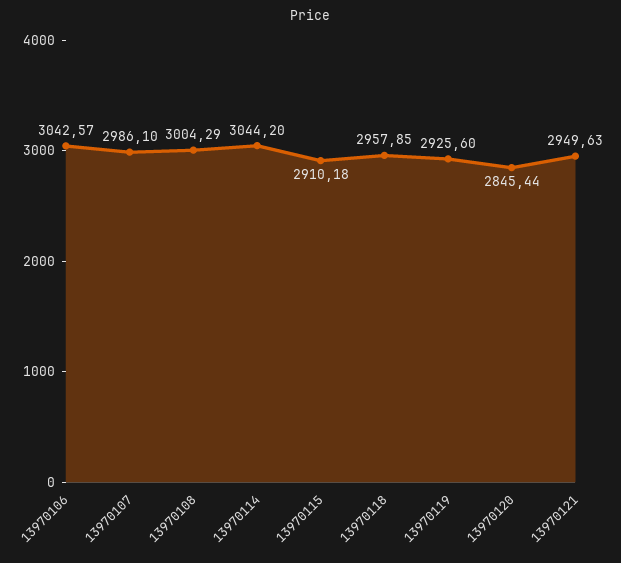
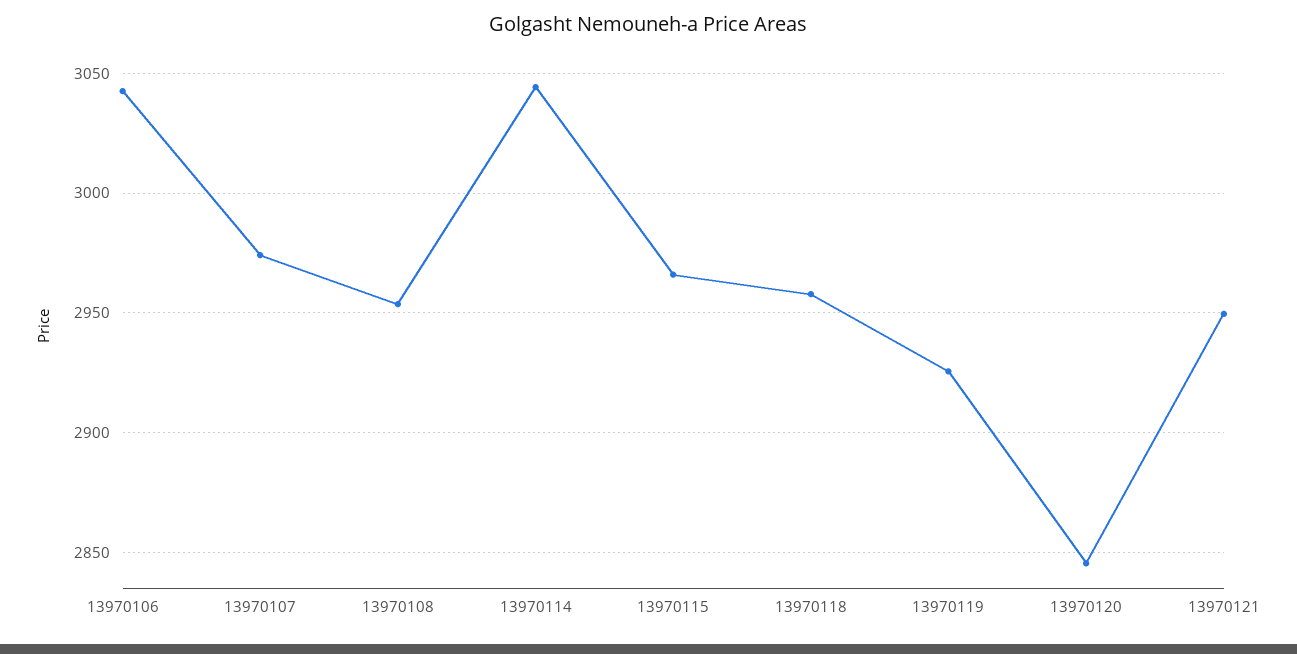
  {
    "13970106": 3042.57,
-   "13970107": 2986.1,
+   "13970107": 2975,
-   "13970108": 3004.29,
+   "13970108": 2955,
    "13970114": 3044.2,
-   "13970115": 2910.18,
+   "13970115": 2965,
    "13970118": 2957.85,
    "13970119": 2925.6,
    "13970120": 2845.44,
    "13970121": 2949.63
  }

